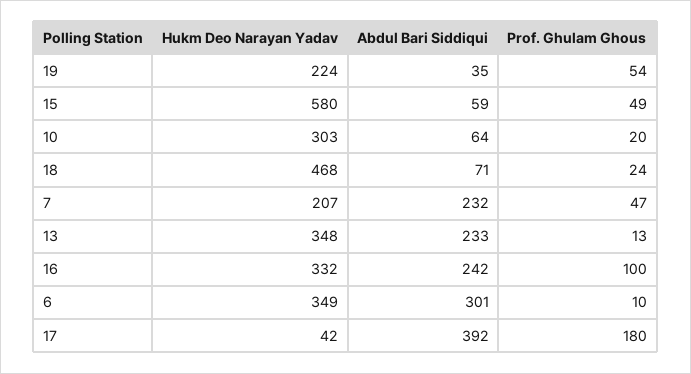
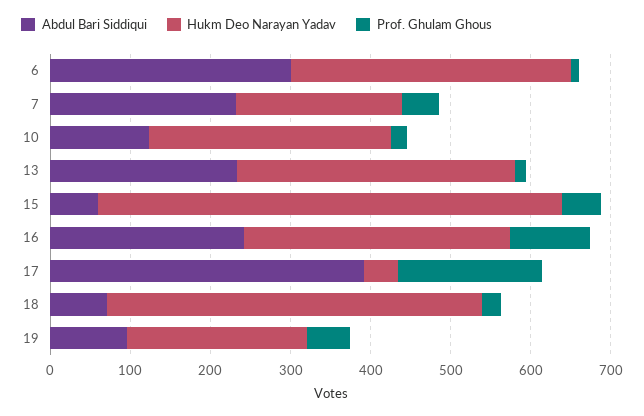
  {
    "Hukm Deo Narayan Yadav": {
      "19": 224,
      "15": 580,
      "10": 303,
      "18": 468,
      "7": 207,
      "13": 348,
      "16": 332,
      "6": 349,
      "17": 42
    },
    "Abdul Bari Siddiqui": {
-     "19": 35,
+     "19": 100,
      "15": 59,
-     "10": 64,
+     "10": 120,
      "18": 71,
      "7": 232,
      "13": 233,
      "16": 242,
      "6": 301,
      "17": 392
    },
    "Prof. Ghulam Ghous": {
      "19": 54,
      "15": 49,
      "10": 20,
      "18": 24,
      "7": 47,
      "13": 13,
      "16": 100,
      "6": 10,
      "17": 180
    }
  }

